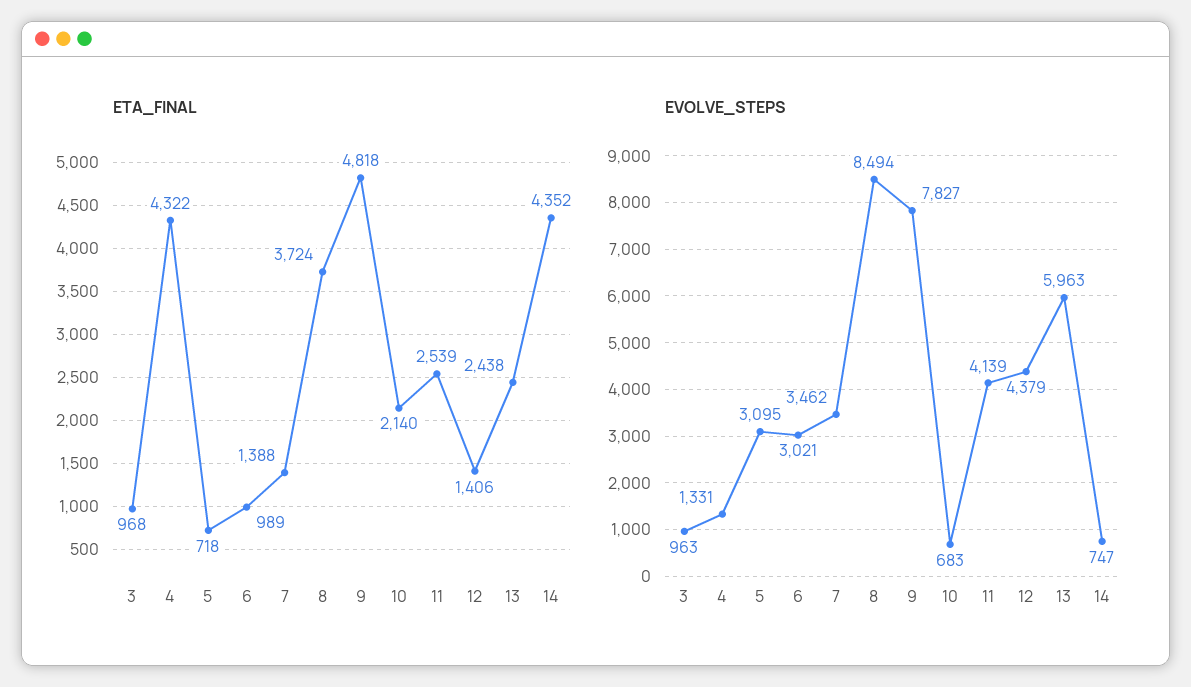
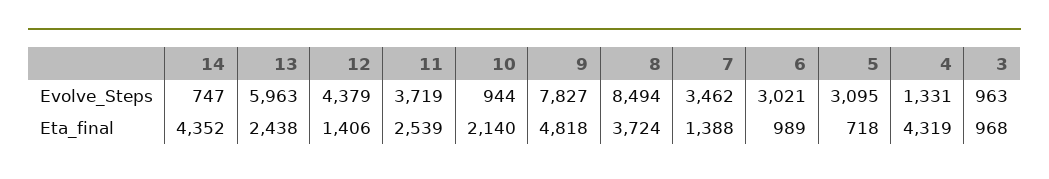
  {
    "ETA_FINAL": {
      "3": 968,
-     "4": 4322,
+     "4": 4319,
      "5": 718,
      "6": 989,
      "7": 1388,
      "8": 3724,
      "9": 4818,
      "10": 2140,
      "11": 2539,
      "12": 1406,
      "13": 2438,
      "14": 4352
    },
    "EVOLVE_STEPS": {
      "3": 963,
      "4": 1331,
      "5": 3095,
      "6": 3021,
      "7": 3462,
      "8": 8494,
      "9": 7827,
-     "10": 683,
+     "10": 944,
-     "11": 4139,
+     "11": 3719,
      "12": 4379,
      "13": 5963,
      "14": 747
    }
  }

